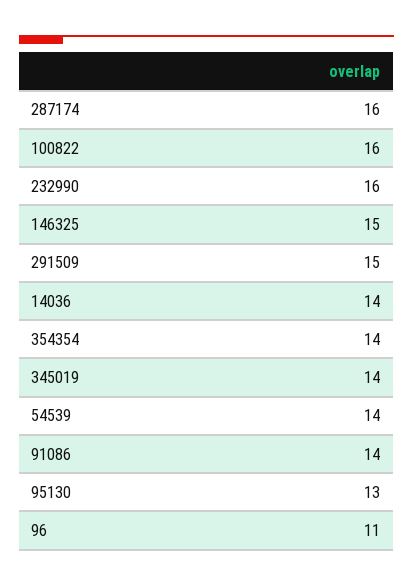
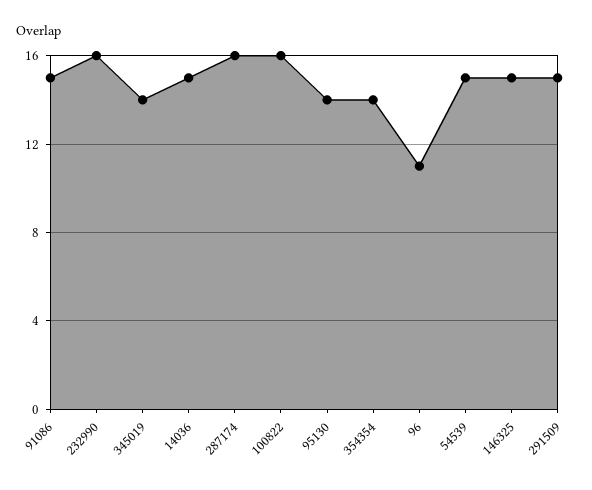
  {
    "287174": 16,
    "100822": 16,
    "232990": 16,
    "146325": 15,
    "291509": 15,
-   "14036": 14,
+   "14036": 15,
    "354354": 14,
    "345019": 14,
-   "54539": 14,
+   "54539": 15,
-   "91086": 14,
+   "91086": 15,
-   "95130": 13,
+   "95130": 14,
    "96": 11
  }

